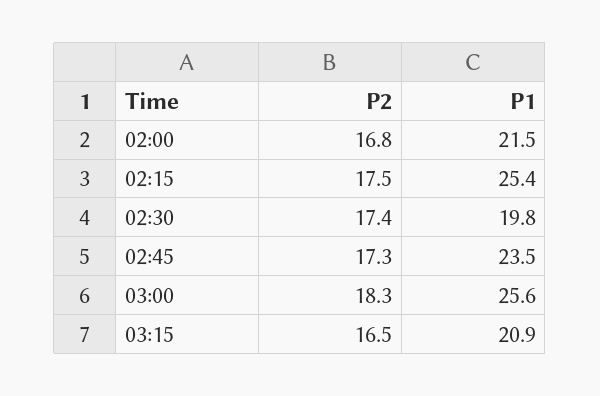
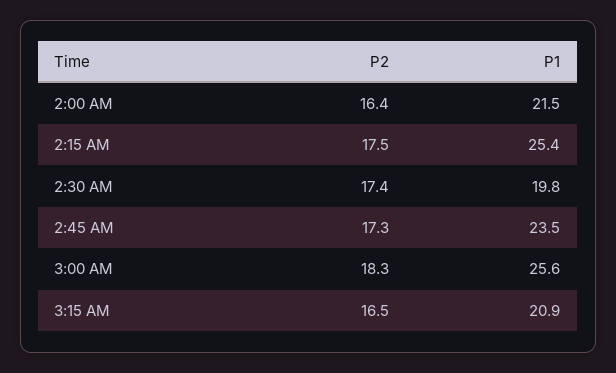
  {
    "P2": {
-     "02:00": 16.8,
+     "02:00": 16.4,
      "02:15": 17.5,
      "02:30": 17.4,
      "02:45": 17.3,
      "03:00": 18.3,
      "03:15": 16.5
    },
    "P1": {
      "02:00": 21.5,
      "02:15": 25.4,
      "02:30": 19.8,
      "02:45": 23.5,
      "03:00": 25.6,
      "03:15": 20.9
    }
  }

